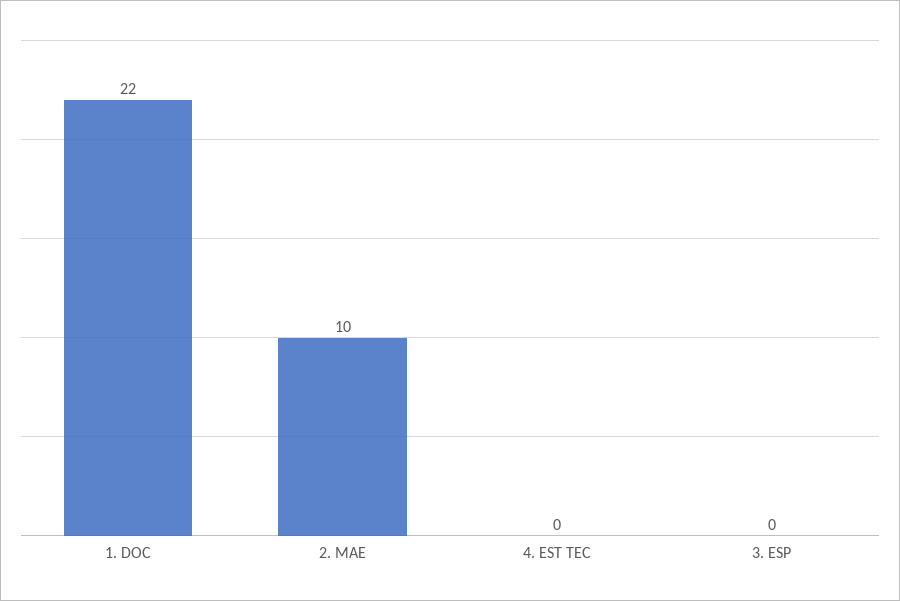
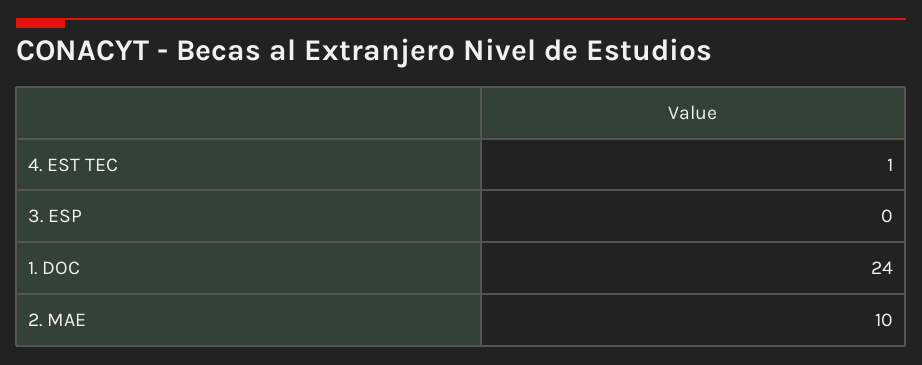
  {
-   "1. DOC": 22,
+   "1. DOC": 24,
    "2. MAE": 10,
-   "4. EST TEC": 0,
+   "4. EST TEC": 1,
    "3. ESP": 0
  }

